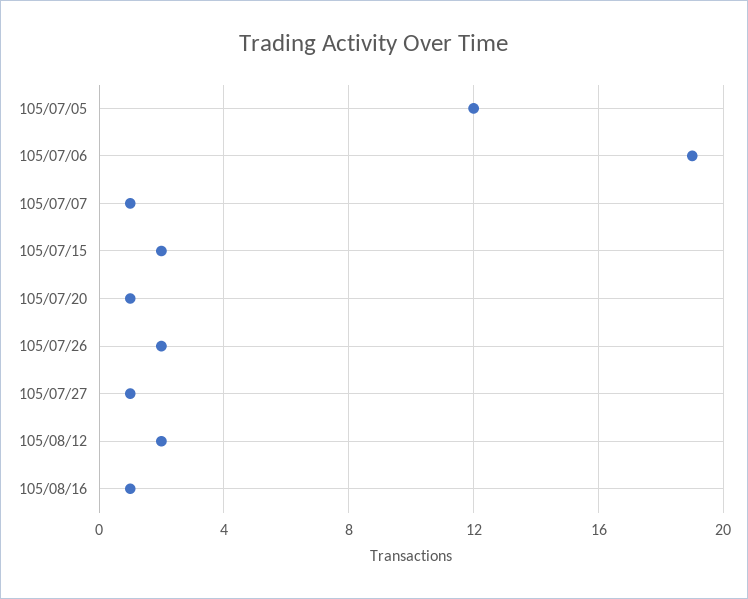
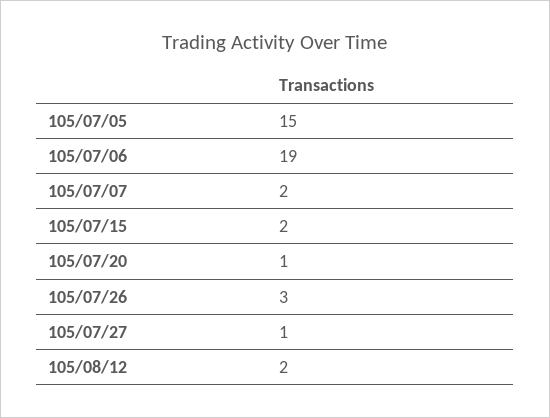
  {
-   "105/07/05": 12,
+   "105/07/05": 15,
    "105/07/06": 19,
-   "105/07/07": 1,
+   "105/07/07": 2,
    "105/07/15": 2,
    "105/07/20": 1,
-   "105/07/26": 2,
+   "105/07/26": 3,
    "105/07/27": 1,
-   "105/08/12": 2,
+   "105/08/12": 2
-   "105/08/16": 1
  }

